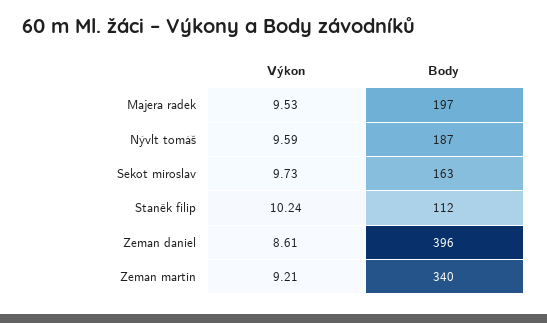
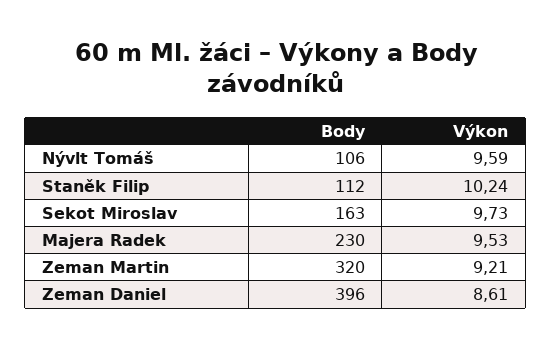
  {
    "Výkon": {
      "Majera radek": 9.53,
      "Nývlt tomáš": 9.59,
      "Sekot miroslav": 9.73,
      "Staněk filip": 10.24,
      "Zeman daniel": 8.61,
      "Zeman martin": 9.21
    },
    "Body": {
-     "Majera radek": 197,
+     "Majera radek": 230,
-     "Nývlt tomáš": 187,
+     "Nývlt tomáš": 106,
      "Sekot miroslav": 163,
      "Staněk filip": 112,
      "Zeman daniel": 396,
-     "Zeman martin": 340
+     "Zeman martin": 320
    }
  }

